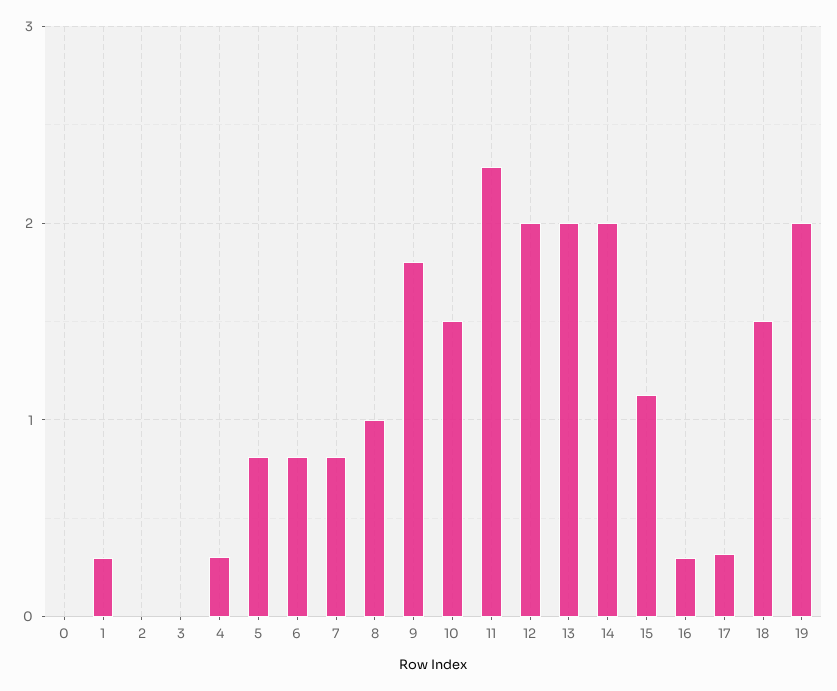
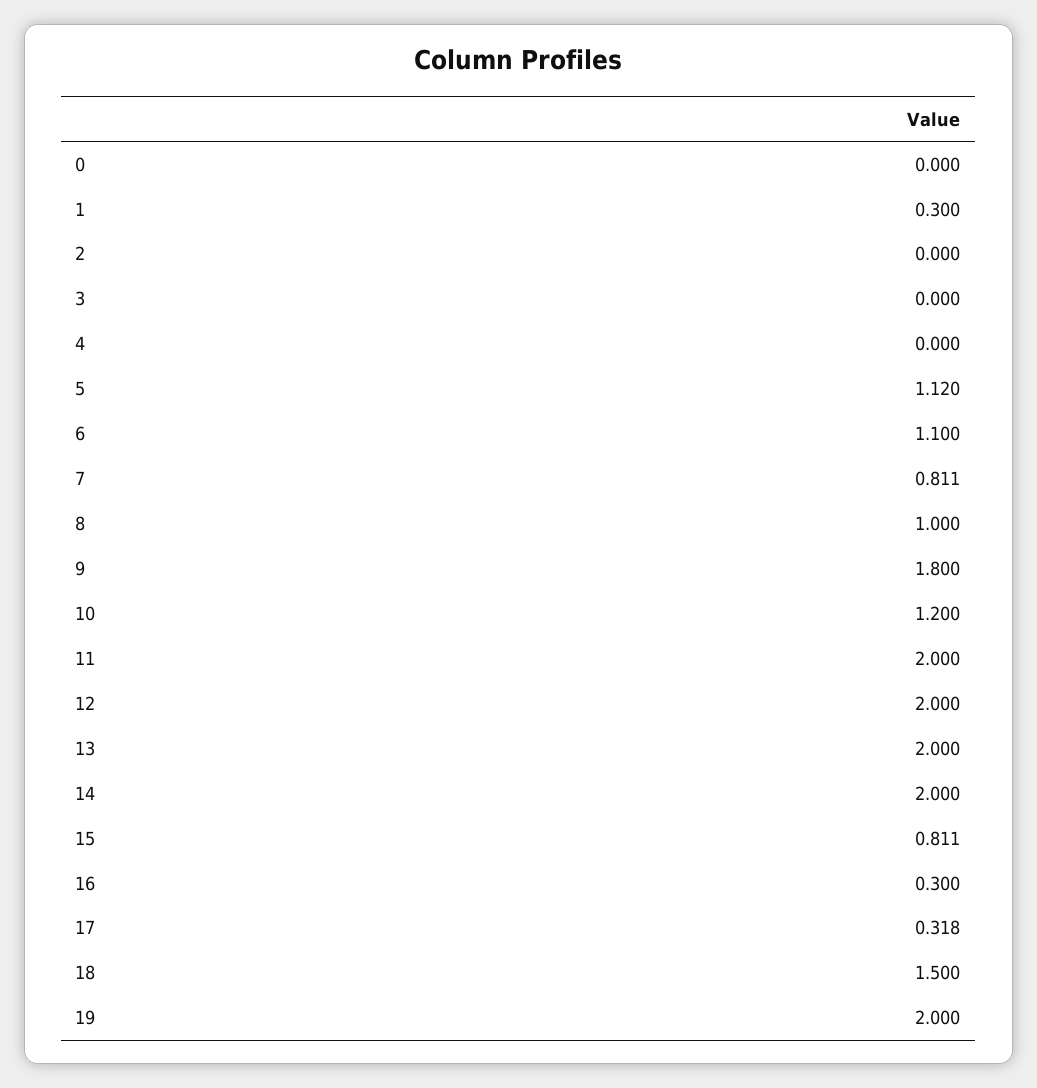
  {
    "0": 0,
    "1": 0.3,
    "2": 0,
    "3": 0,
-   "4": 0.3,
+   "4": 0,
-   "5": 0.8,
+   "5": 1.12,
-   "6": 0.8,
+   "6": 1.1,
    "7": 0.811,
    "8": 1,
    "9": 1.8,
-   "10": 1.5,
+   "10": 1.2,
-   "11": 2.3,
+   "11": 2,
    "12": 2,
    "13": 2,
    "14": 2,
-   "15": 1.1,
+   "15": 0.811,
    "16": 0.3,
    "17": 0.318,
    "18": 1.5,
    "19": 2
  }

